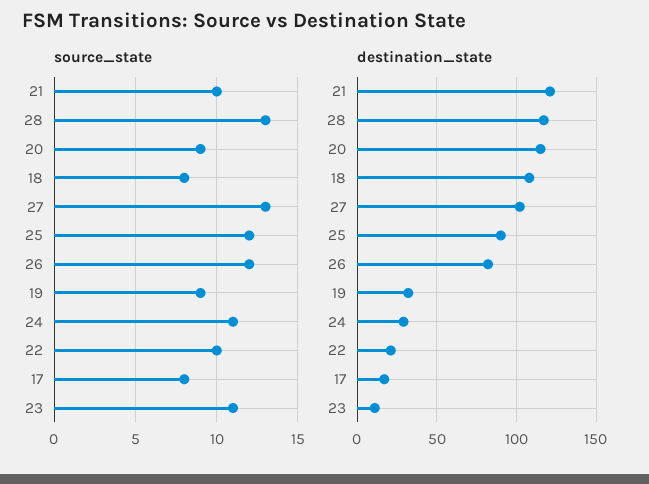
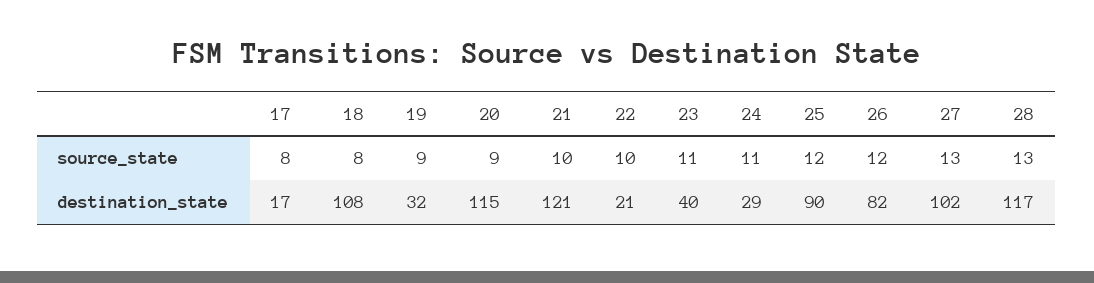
  {
    "source_state": {
      "21": 10,
      "28": 13,
      "20": 9,
      "18": 8,
      "27": 13,
      "25": 12,
      "26": 12,
      "19": 9,
      "24": 11,
      "22": 10,
      "17": 8,
      "23": 11
    },
    "destination_state": {
      "21": 121,
      "28": 117,
      "20": 115,
      "18": 108,
      "27": 102,
      "25": 90,
      "26": 82,
      "19": 32,
      "24": 29,
      "22": 21,
      "17": 17,
-     "23": 10
+     "23": 40
    }
  }

